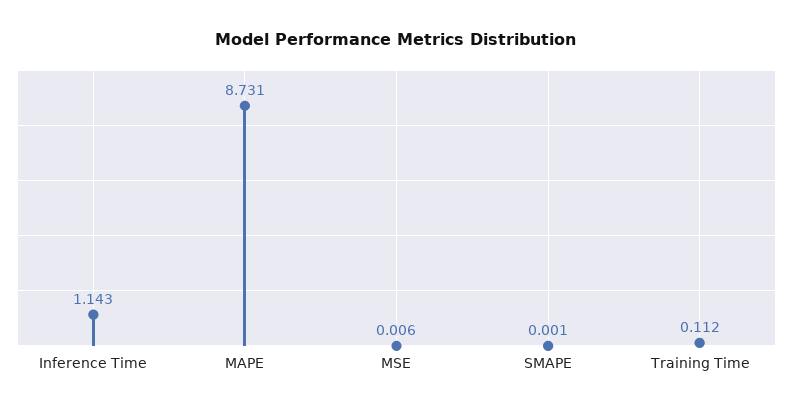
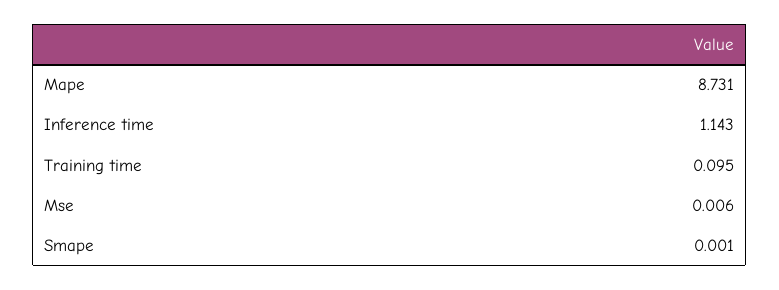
  {
    "Inference Time": 1.143,
    "MAPE": 8.731,
    "MSE": 0.006,
    "SMAPE": 0.001,
-   "Training Time": 0.112
+   "Training Time": 0.095
  }

